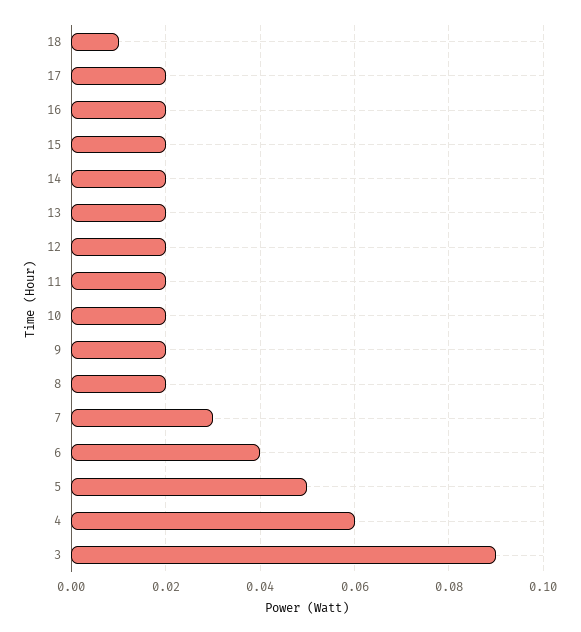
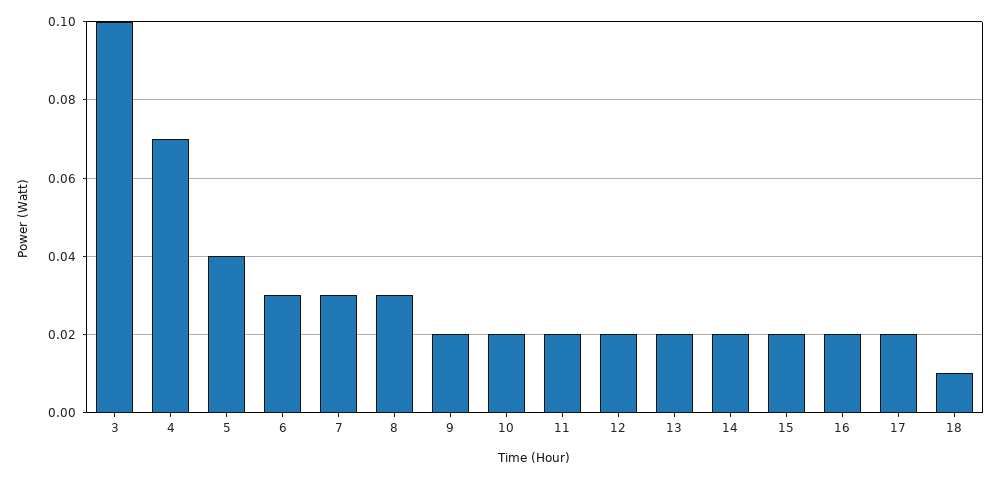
  {
    "18": 0.01,
    "17": 0.02,
    "16": 0.02,
    "15": 0.02,
    "14": 0.02,
    "13": 0.02,
    "12": 0.02,
    "11": 0.02,
    "10": 0.02,
    "9": 0.02,
-   "8": 0.02,
+   "8": 0.03,
    "7": 0.03,
-   "6": 0.04,
+   "6": 0.03,
-   "5": 0.05,
+   "5": 0.04,
-   "4": 0.06,
+   "4": 0.07,
-   "3": 0.09
+   "3": 0.1
  }

